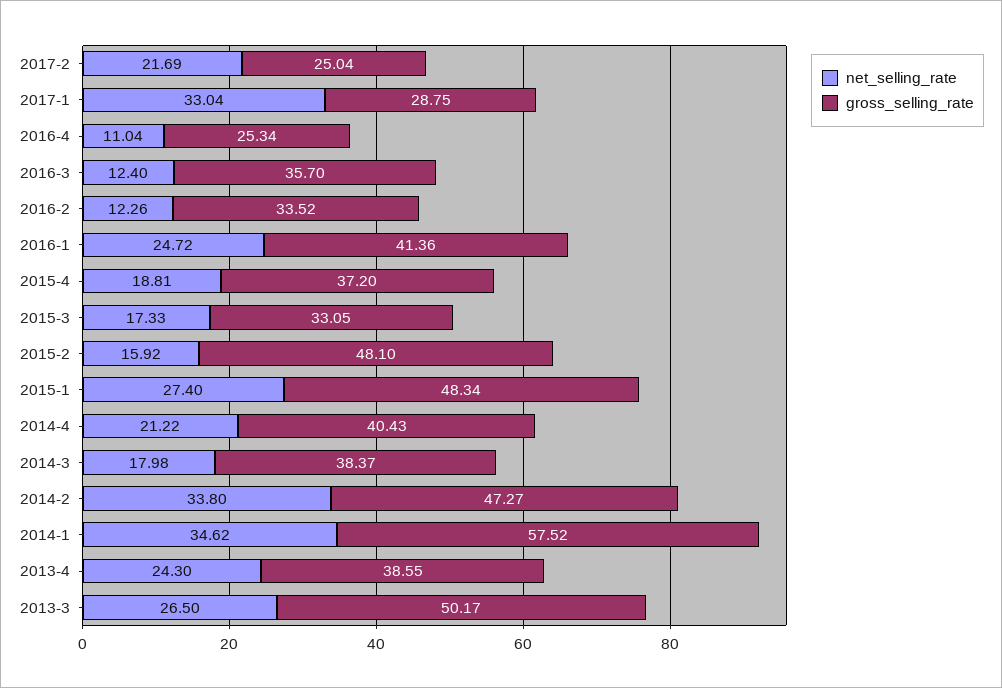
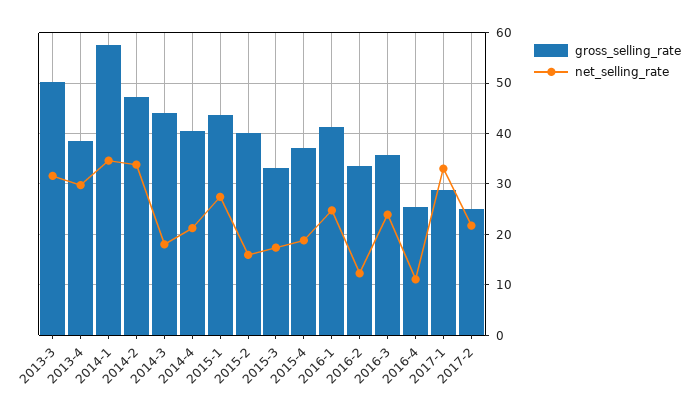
  {
    "net_selling_rate": {
      "2017-2": 21.69,
      "2017-1": 33.04,
      "2016-4": 11.04,
-     "2016-3": 12.4,
+     "2016-3": 24,
      "2016-2": 12.26,
      "2016-1": 24.72,
      "2015-4": 18.81,
      "2015-3": 17.33,
      "2015-2": 15.92,
      "2015-1": 27.4,
      "2014-4": 21.22,
      "2014-3": 17.98,
      "2014-2": 33.8,
      "2014-1": 34.62,
-     "2013-4": 24.3,
+     "2013-4": 30,
-     "2013-3": 26.5
+     "2013-3": 32
    },
    "gross_selling_rate": {
      "2017-2": 25.04,
      "2017-1": 28.75,
      "2016-4": 25.34,
      "2016-3": 35.7,
      "2016-2": 33.52,
      "2016-1": 41.36,
      "2015-4": 37.2,
      "2015-3": 33.05,
-     "2015-2": 48.1,
+     "2015-2": 40,
-     "2015-1": 48.34,
+     "2015-1": 44,
      "2014-4": 40.43,
-     "2014-3": 38.37,
+     "2014-3": 44,
      "2014-2": 47.27,
      "2014-1": 57.52,
      "2013-4": 38.55,
      "2013-3": 50.17
    }
  }

